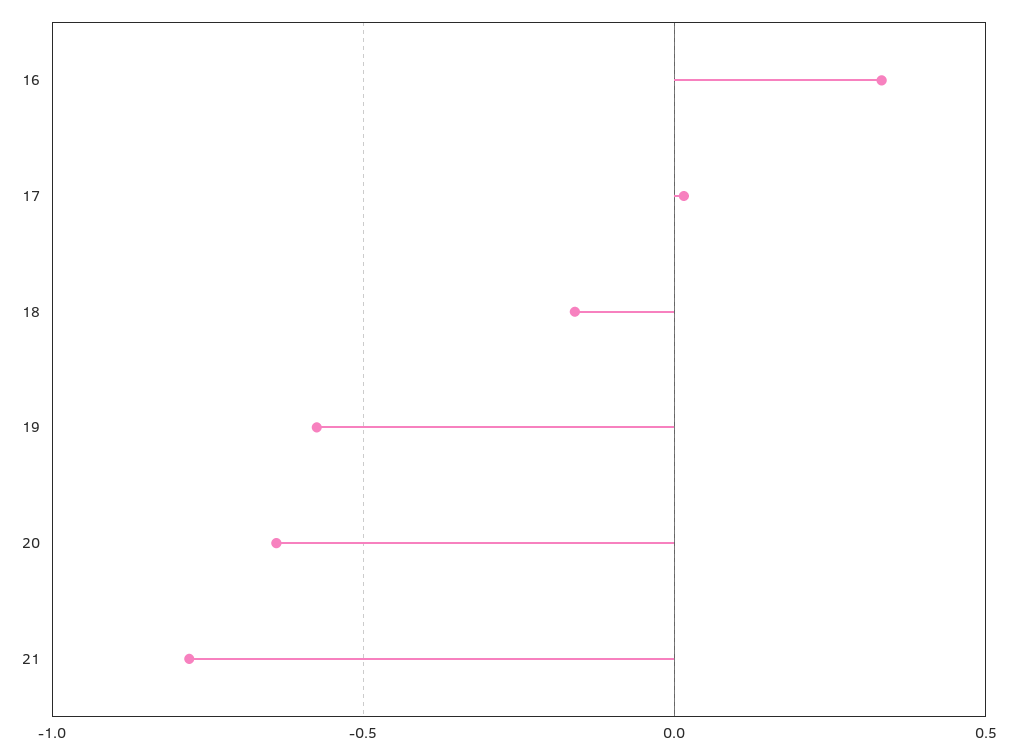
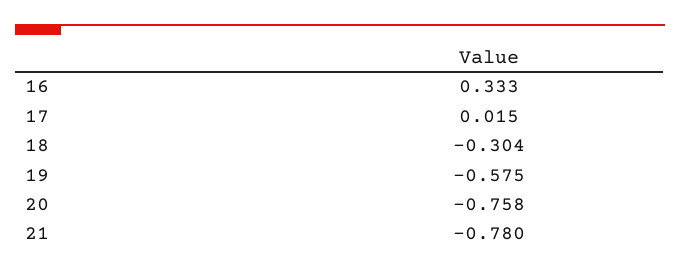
  {
    "16": 0.333,
    "17": 0.015,
-   "18": -0.15,
+   "18": -0.304,
    "19": -0.575,
-   "20": -0.65,
+   "20": -0.758,
    "21": -0.78
  }

